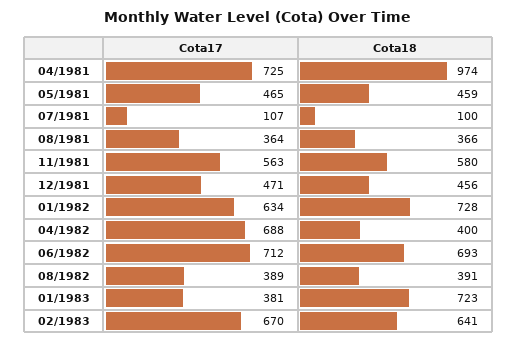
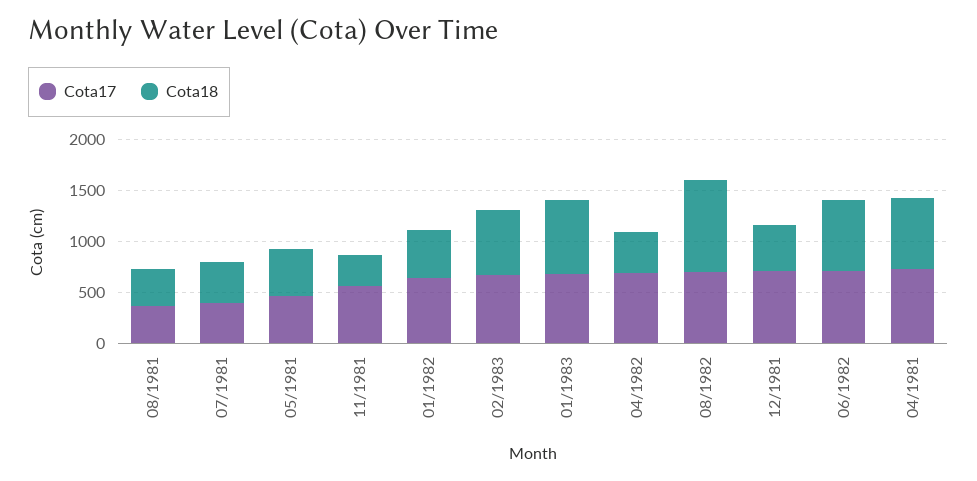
  {
    "Cota17": {
      "04/1981": 725,
      "05/1981": 465,
-     "07/1981": 107,
+     "07/1981": 400,
      "08/1981": 364,
      "11/1981": 563,
-     "12/1981": 471,
+     "12/1981": 700,
      "01/1982": 634,
      "04/1982": 688,
      "06/1982": 712,
-     "08/1982": 389,
+     "08/1982": 700,
-     "01/1983": 381,
+     "01/1983": 700,
      "02/1983": 670
    },
    "Cota18": {
-     "04/1981": 974,
+     "04/1981": 700,
      "05/1981": 459,
-     "07/1981": 100,
+     "07/1981": 400,
      "08/1981": 366,
-     "11/1981": 580,
+     "11/1981": 300,
      "12/1981": 456,
-     "01/1982": 728,
+     "01/1982": 500,
      "04/1982": 400,
      "06/1982": 693,
-     "08/1982": 391,
+     "08/1982": 900,
      "01/1983": 723,
      "02/1983": 641
    }
  }

